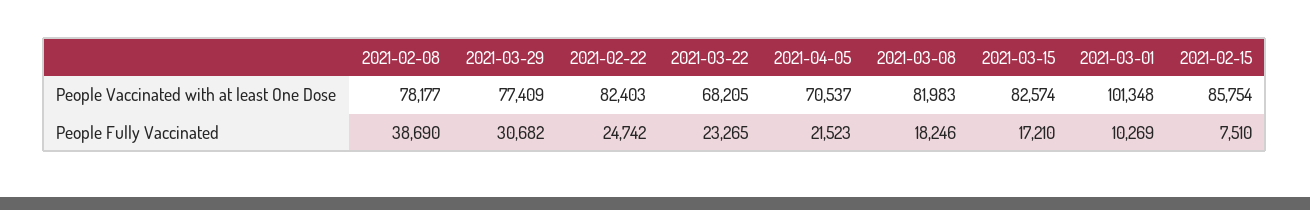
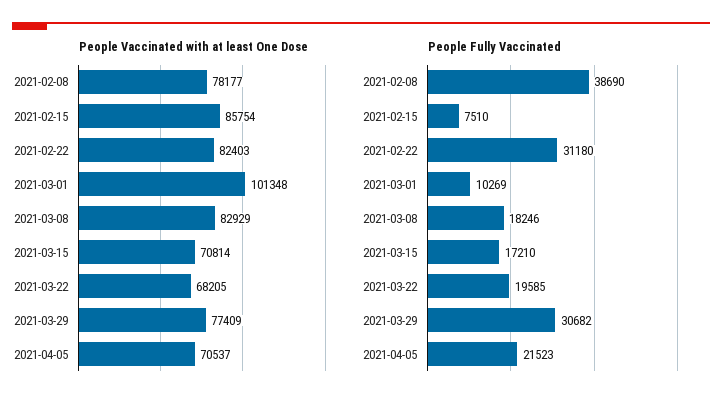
  {
    "People Vaccinated with at least One Dose": {
      "2021-02-08": 78177,
      "2021-03-29": 77409,
      "2021-02-22": 82403,
      "2021-03-22": 68205,
      "2021-04-05": 70537,
-     "2021-03-08": 81983,
+     "2021-03-08": 82929,
-     "2021-03-15": 82574,
+     "2021-03-15": 70814,
      "2021-03-01": 101348,
      "2021-02-15": 85754
    },
    "People Fully Vaccinated": {
      "2021-02-08": 38690,
      "2021-03-29": 30682,
-     "2021-02-22": 24742,
+     "2021-02-22": 31180,
-     "2021-03-22": 23265,
+     "2021-03-22": 19585,
      "2021-04-05": 21523,
      "2021-03-08": 18246,
      "2021-03-15": 17210,
      "2021-03-01": 10269,
      "2021-02-15": 7510
    }
  }

